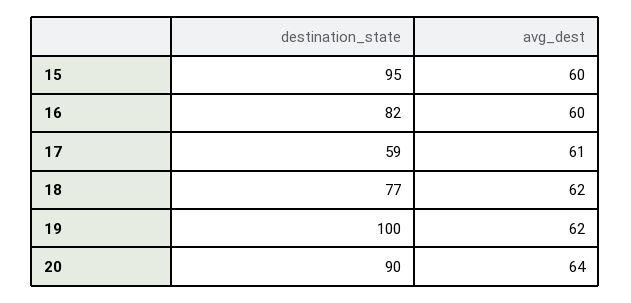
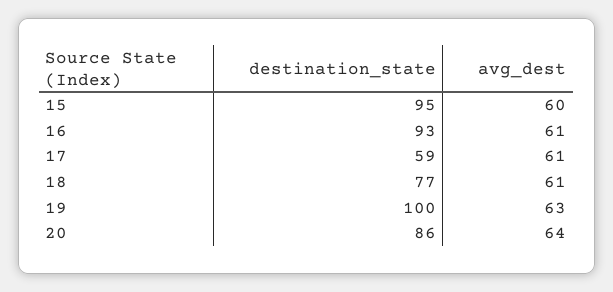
  {
    "destination_state": {
      "15": 95,
-     "16": 82,
+     "16": 93,
      "17": 59,
      "18": 77,
      "19": 100,
-     "20": 90
+     "20": 86
    },
    "avg_dest": {
      "15": 60,
-     "16": 60,
+     "16": 61,
      "17": 61,
-     "18": 62,
+     "18": 61,
-     "19": 62,
+     "19": 63,
      "20": 64
    }
  }

